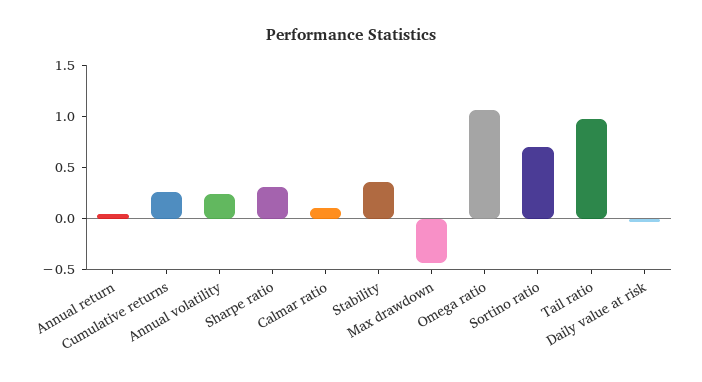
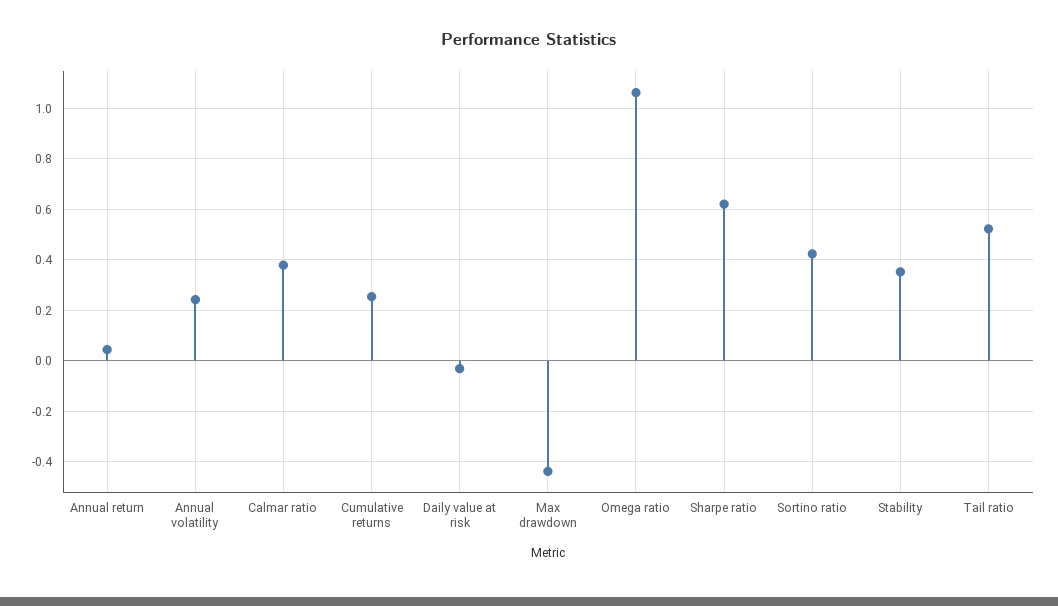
  {
    "Annual return": 0.05,
    "Cumulative returns": 0.25,
    "Annual volatility": 0.25,
-   "Sharpe ratio": 0.3,
+   "Sharpe ratio": 0.625,
-   "Calmar ratio": 0.1,
+   "Calmar ratio": 0.375,
    "Stability": 0.35,
    "Max drawdown": -0.425,
    "Omega ratio": 1.075,
-   "Sortino ratio": 0.7,
+   "Sortino ratio": 0.425,
-   "Tail ratio": 1,
+   "Tail ratio": 0.525,
    "Daily value at risk": -0.025
  }

